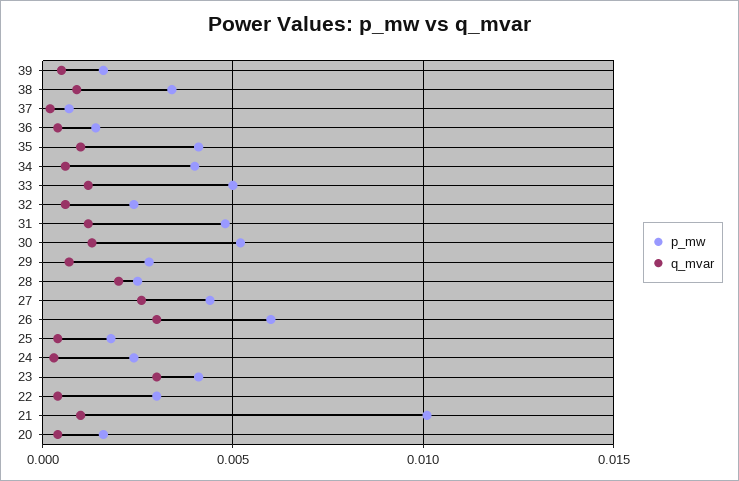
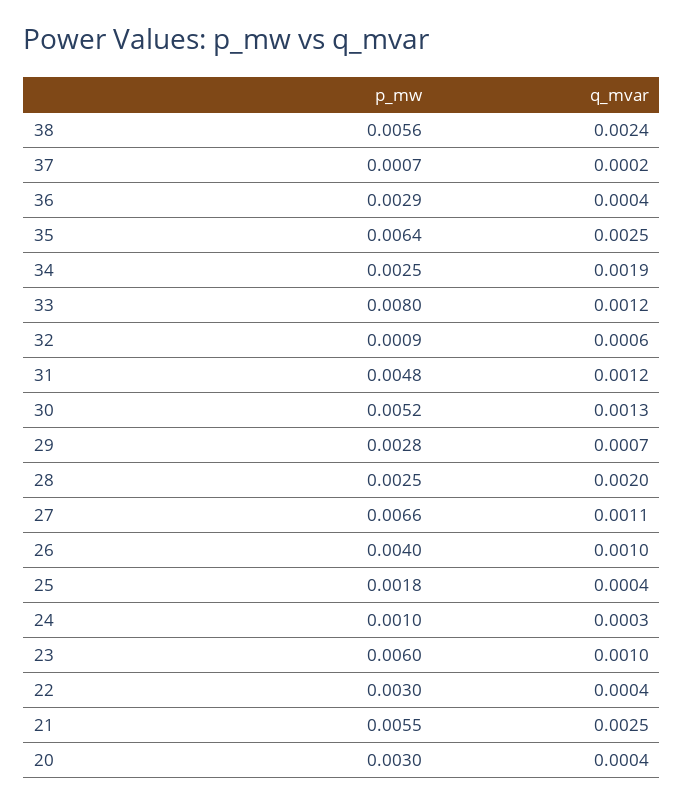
  {
    "p_mw": {
-     "39": 0.0015,
-     "38": 0.0035,
+     "38": 0.0056,
      "37": 0.0007,
-     "36": 0.0015,
+     "36": 0.0029,
-     "35": 0.004,
+     "35": 0.0064,
-     "34": 0.004,
+     "34": 0.0025,
-     "33": 0.005,
+     "33": 0.008,
-     "32": 0.0025,
+     "32": 0.0009,
      "31": 0.0048,
      "30": 0.0052,
      "29": 0.0028,
      "28": 0.0025,
-     "27": 0.0045,
+     "27": 0.0066,
-     "26": 0.006,
+     "26": 0.004,
      "25": 0.0018,
-     "24": 0.0025,
+     "24": 0.001,
-     "23": 0.004,
+     "23": 0.006,
      "22": 0.003,
-     "21": 0.01,
+     "21": 0.0055,
-     "20": 0.0015
+     "20": 0.003
    },
    "q_mvar": {
-     "39": 0.0005,
-     "38": 0.001,
+     "38": 0.0024,
      "37": 0.0002,
      "36": 0.0004,
-     "35": 0.001,
+     "35": 0.0025,
-     "34": 0.0005,
+     "34": 0.0019,
      "33": 0.0012,
      "32": 0.0006,
      "31": 0.0012,
      "30": 0.0013,
      "29": 0.0007,
      "28": 0.002,
-     "27": 0.0025,
+     "27": 0.0011,
-     "26": 0.003,
+     "26": 0.001,
      "25": 0.0004,
      "24": 0.0003,
-     "23": 0.003,
+     "23": 0.001,
      "22": 0.0004,
-     "21": 0.001,
+     "21": 0.0025,
      "20": 0.0004
    }
  }

